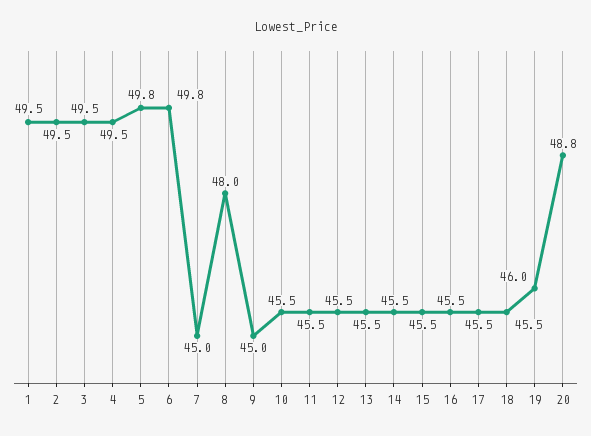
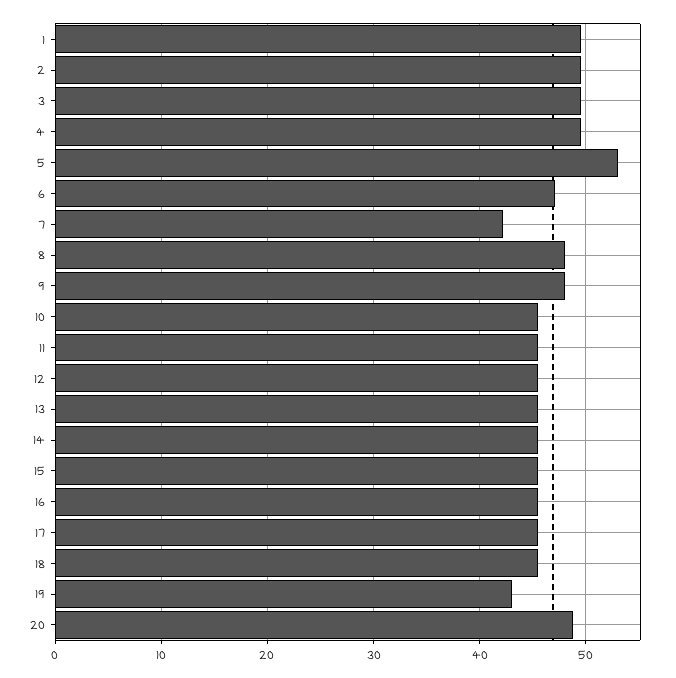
  {
    "1": 49.5,
    "2": 49.5,
    "3": 49.5,
    "4": 49.5,
-   "5": 49.8,
+   "5": 53,
-   "6": 49.8,
+   "6": 47,
-   "7": 45,
+   "7": 42,
    "8": 48,
-   "9": 45,
+   "9": 48,
    "10": 45.5,
    "11": 45.5,
    "12": 45.5,
    "13": 45.5,
    "14": 45.5,
    "15": 45.5,
    "16": 45.5,
    "17": 45.5,
    "18": 45.5,
-   "19": 46,
+   "19": 43,
    "20": 48.8
  }

